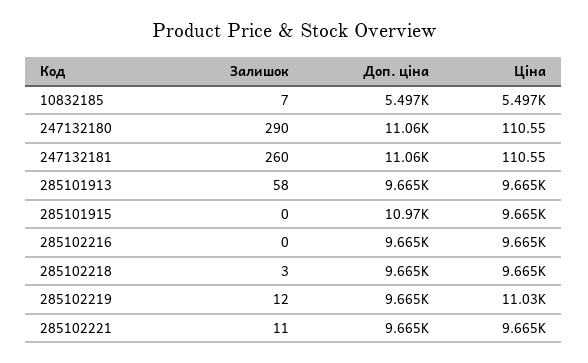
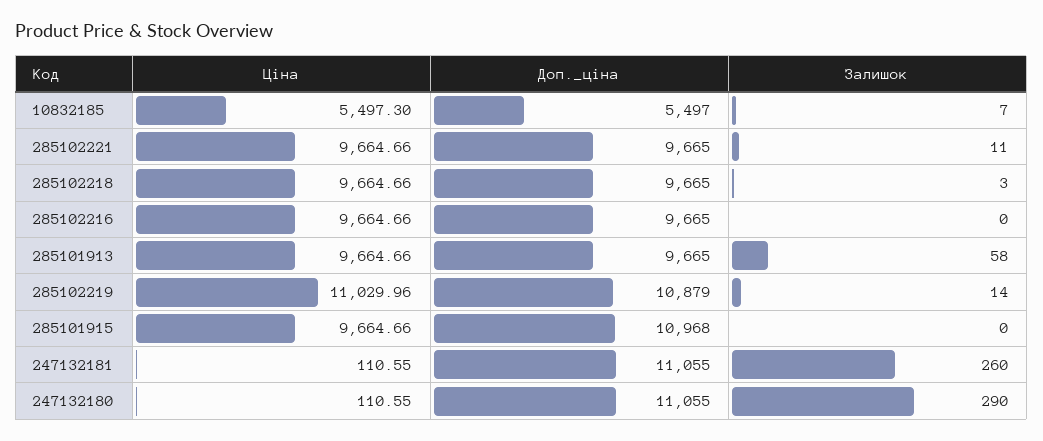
  {
    "Залишок": {
      "10832185": 7,
      "247132180": 290,
      "247132181": 260,
      "285101913": 58,
      "285101915": 0,
      "285102216": 0,
      "285102218": 3,
-     "285102219": 12,
+     "285102219": 14,
      "285102221": 11
    },
    "Доп. ціна": {
      "10832185": 5497,
      "247132180": 11055,
      "247132181": 11055,
      "285101913": 9665,
      "285101915": 10968,
      "285102216": 9665,
      "285102218": 9665,
-     "285102219": 9665,
+     "285102219": 10879,
      "285102221": 9665
    },
    "Ціна": {
      "10832185": 5497.3,
      "247132180": 110.55,
      "247132181": 110.55,
      "285101913": 9664.66,
      "285101915": 9664.66,
      "285102216": 9664.66,
      "285102218": 9664.66,
      "285102219": 11029.96,
      "285102221": 9664.66
    }
  }

